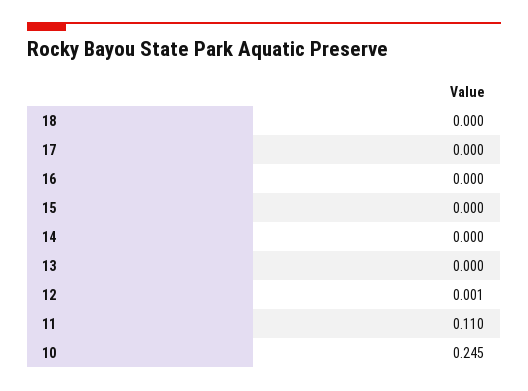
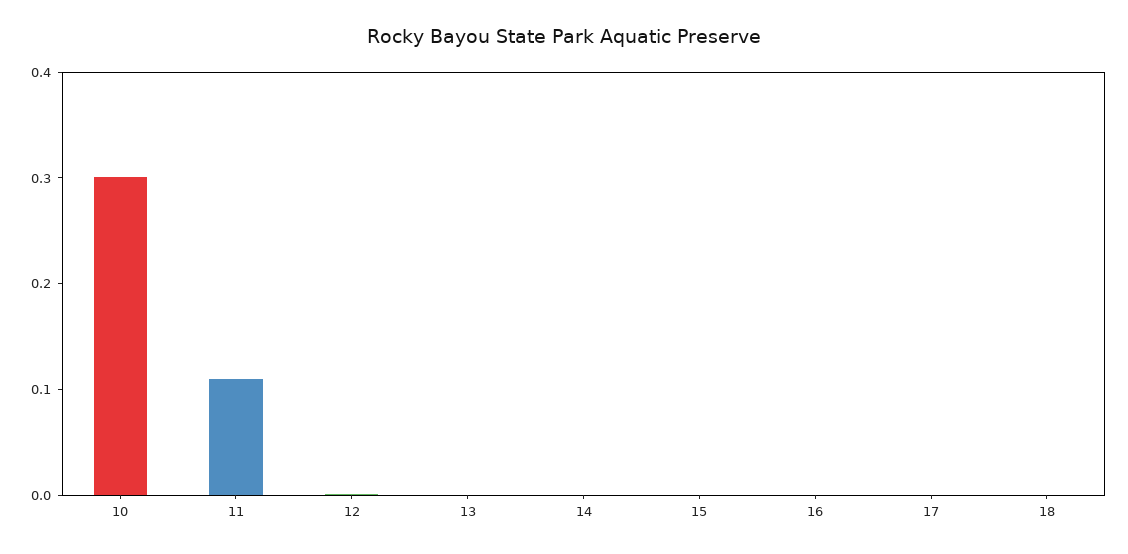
  {
    "18": 0,
    "17": 0,
    "16": 0,
    "15": 0,
    "14": 0,
    "13": 0,
    "12": 0.001,
    "11": 0.11,
-   "10": 0.245
+   "10": 0.3
  }

